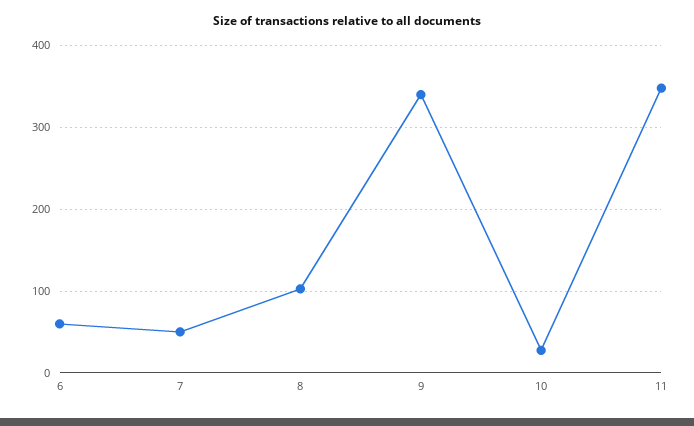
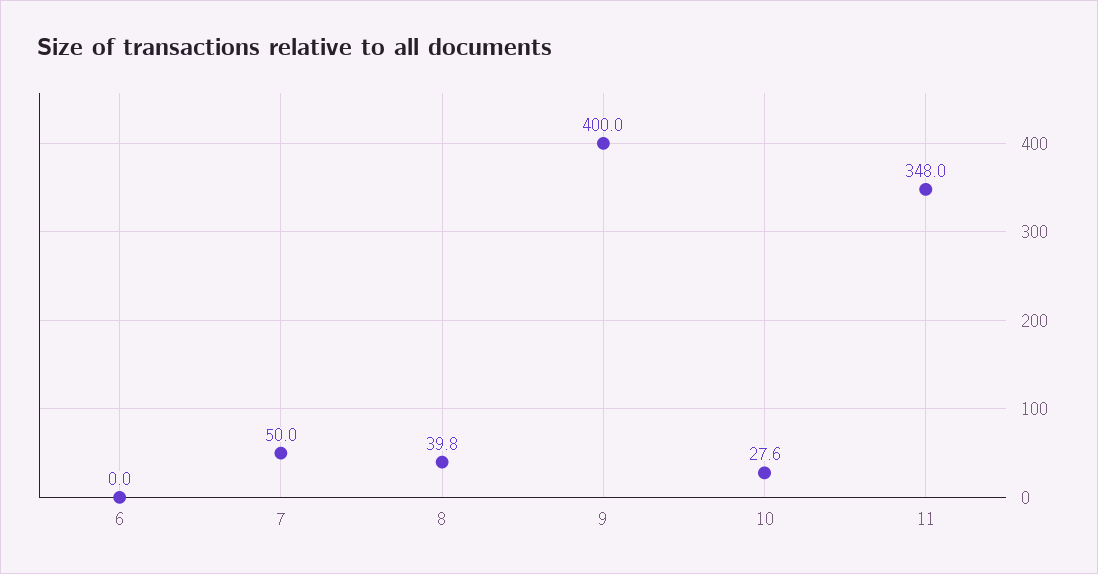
  {
-   "6": 60,
+   "6": 0,
    "7": 50,
-   "8": 100,
+   "8": 39.8,
-   "9": 340,
+   "9": 400,
    "10": 27.6,
    "11": 348
  }

